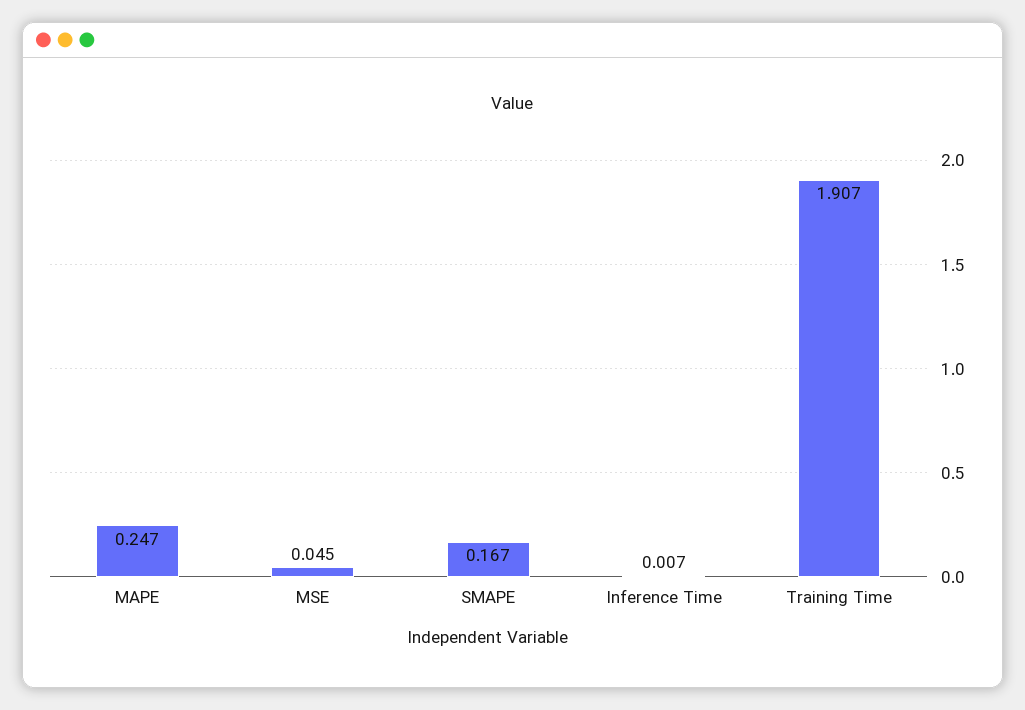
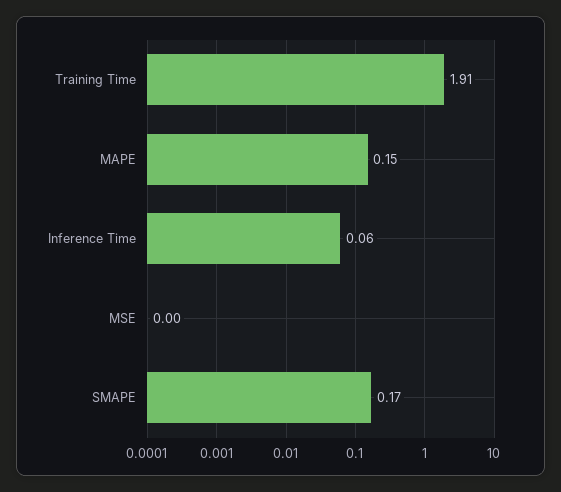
  {
-   "MAPE": 0.247,
+   "MAPE": 0.15,
-   "MSE": 0.045,
+   "MSE": 0,
    "SMAPE": 0.167,
-   "Inference Time": 0.007,
+   "Inference Time": 0.06,
    "Training Time": 1.907
  }

